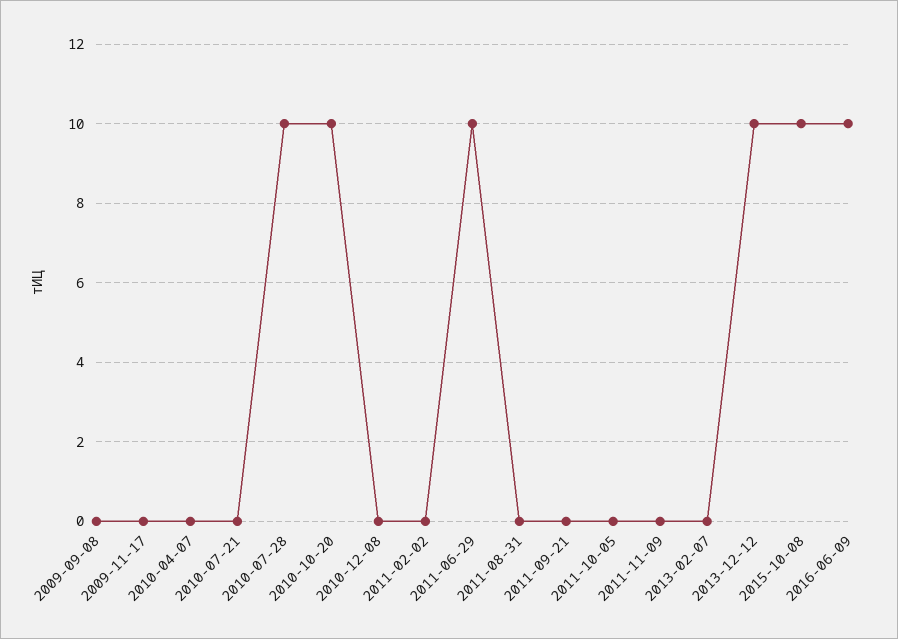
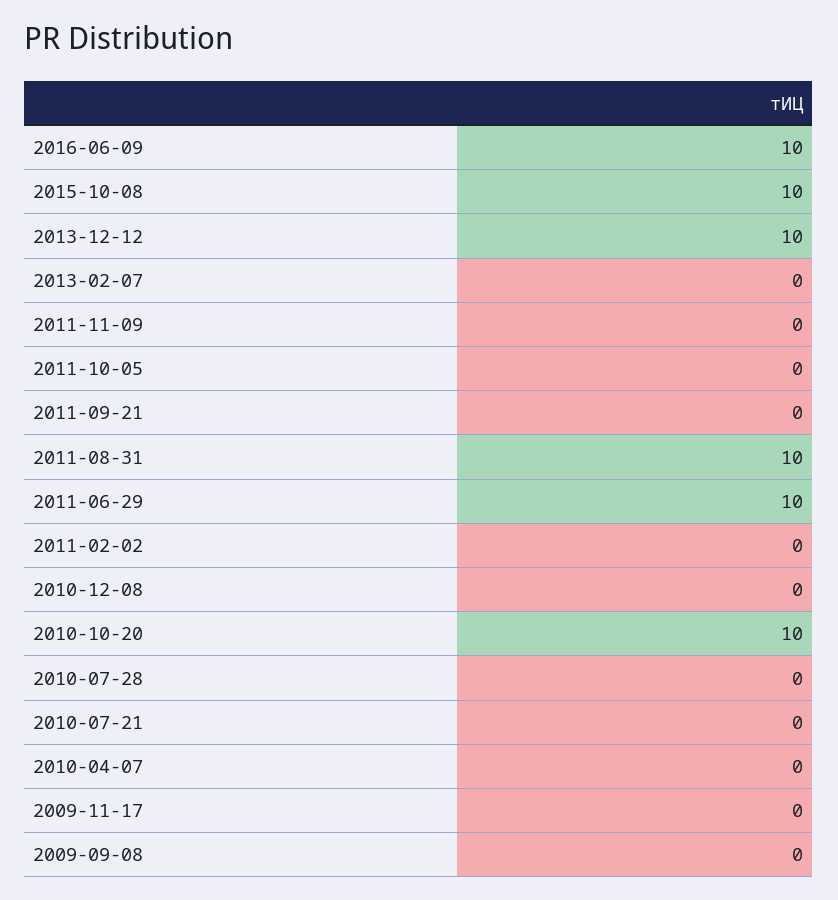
  {
    "2009-09-08": 0,
    "2009-11-17": 0,
    "2010-04-07": 0,
    "2010-07-21": 0,
-   "2010-07-28": 10,
+   "2010-07-28": 0,
    "2010-10-20": 10,
    "2010-12-08": 0,
    "2011-02-02": 0,
    "2011-06-29": 10,
-   "2011-08-31": 0,
+   "2011-08-31": 10,
    "2011-09-21": 0,
    "2011-10-05": 0,
    "2011-11-09": 0,
    "2013-02-07": 0,
    "2013-12-12": 10,
    "2015-10-08": 10,
    "2016-06-09": 10
  }

